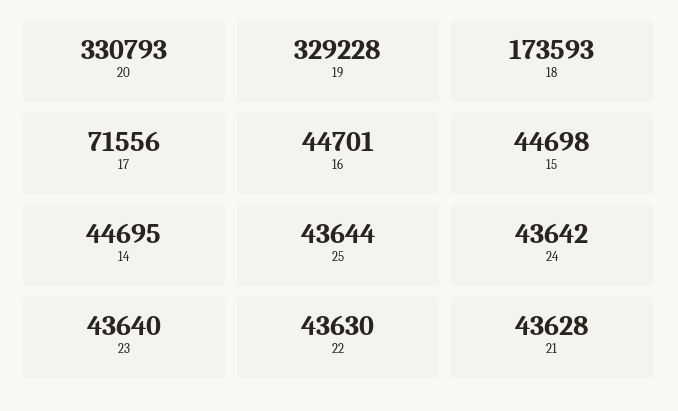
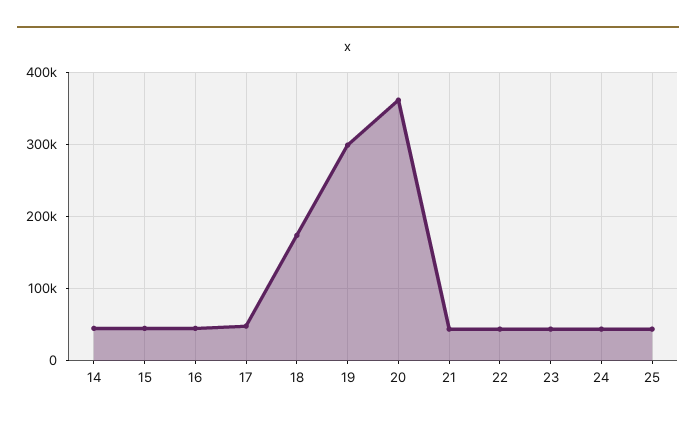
  {
-   "20": 330793,
+   "20": 360000,
-   "19": 329228,
+   "19": 300000,
    "18": 173593,
-   "17": 71556,
+   "17": 50000,
    "16": 44701,
    "15": 44698,
    "14": 44695,
    "25": 43644,
    "24": 43642,
    "23": 43640,
    "22": 43630,
    "21": 43628
  }

